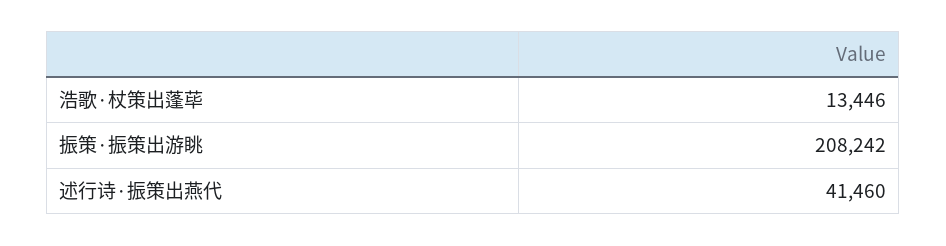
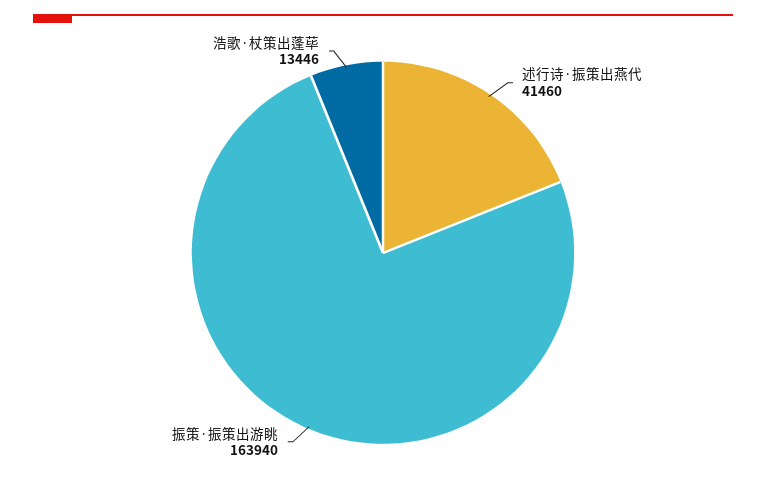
  {
    "浩歌·杖策出蓬荜": 13446,
-   "振策·振策出游眺": 208242,
+   "振策·振策出游眺": 163940,
    "述行诗·振策出燕代": 41460
  }

